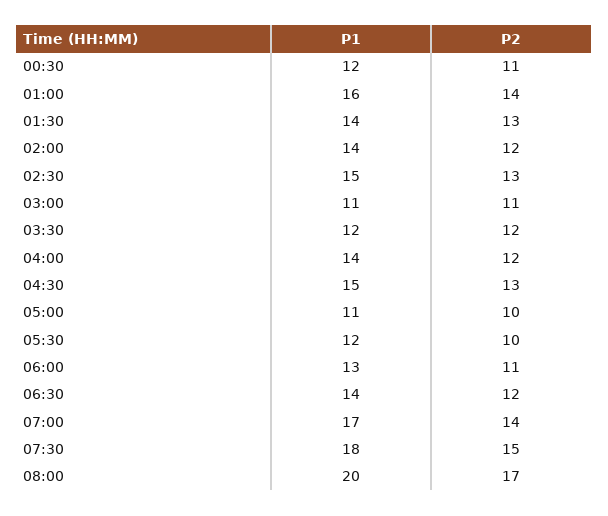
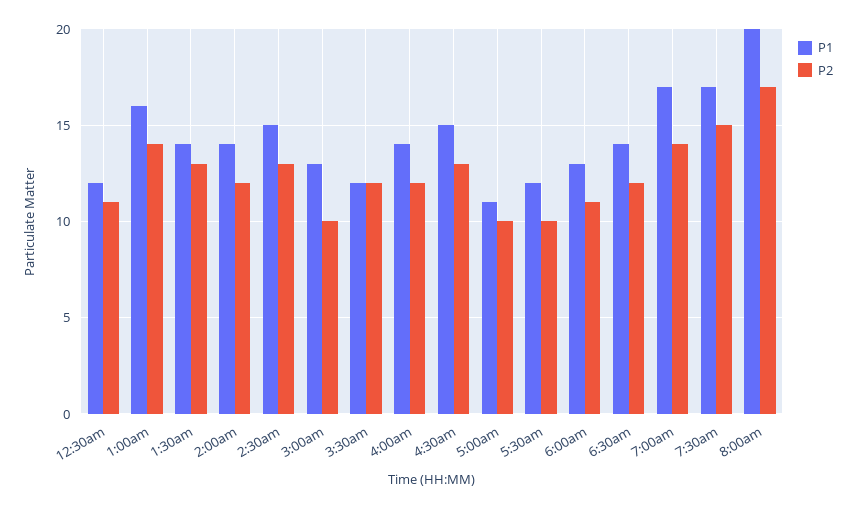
  {
    "P1": {
      "00:30": 12,
      "01:00": 16,
      "01:30": 14,
      "02:00": 14,
      "02:30": 15,
-     "03:00": 11,
+     "03:00": 13,
      "03:30": 12,
      "04:00": 14,
      "04:30": 15,
      "05:00": 11,
      "05:30": 12,
      "06:00": 13,
      "06:30": 14,
      "07:00": 17,
-     "07:30": 18,
+     "07:30": 17,
      "08:00": 20
    },
    "P2": {
      "00:30": 11,
      "01:00": 14,
      "01:30": 13,
      "02:00": 12,
      "02:30": 13,
-     "03:00": 11,
+     "03:00": 10,
      "03:30": 12,
      "04:00": 12,
      "04:30": 13,
      "05:00": 10,
      "05:30": 10,
      "06:00": 11,
      "06:30": 12,
      "07:00": 14,
      "07:30": 15,
      "08:00": 17
    }
  }

